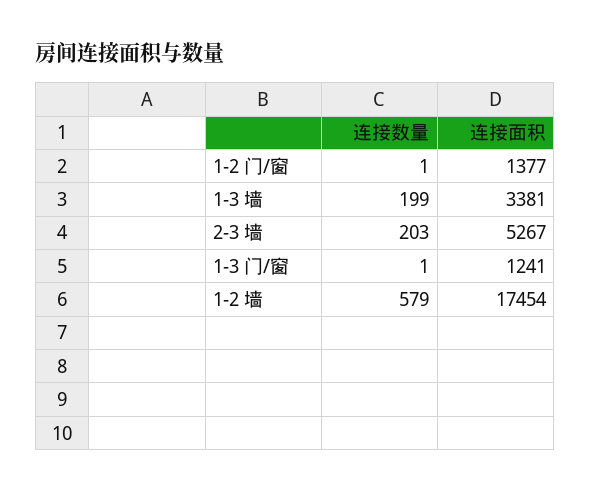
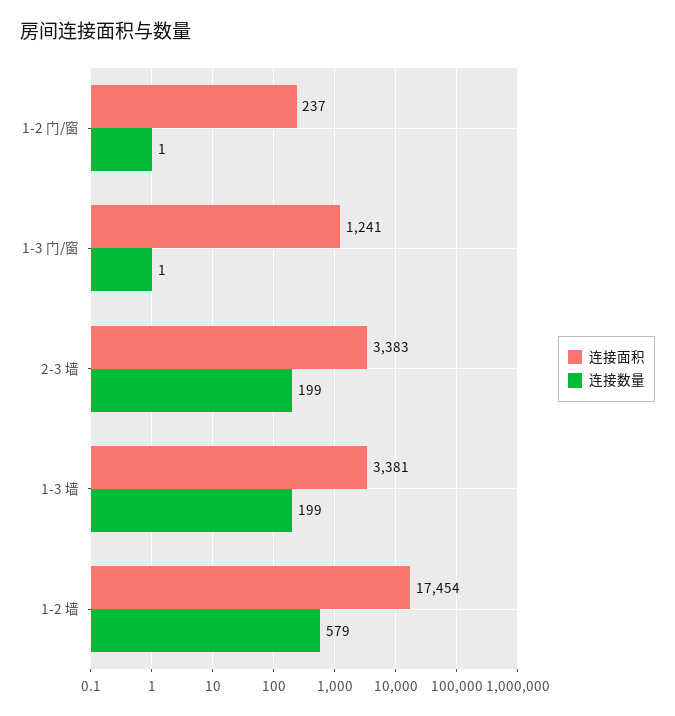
  {
    "连接数量": {
      "1-2 门/窗": 1,
      "1-3 墙": 199,
-     "2-3 墙": 203,
+     "2-3 墙": 199,
      "1-3 门/窗": 1,
      "1-2 墙": 579
    },
    "连接面积": {
-     "1-2 门/窗": 1377,
+     "1-2 门/窗": 237,
      "1-3 墙": 3381,
-     "2-3 墙": 5267,
+     "2-3 墙": 3383,
      "1-3 门/窗": 1241,
      "1-2 墙": 17454
    }
  }

